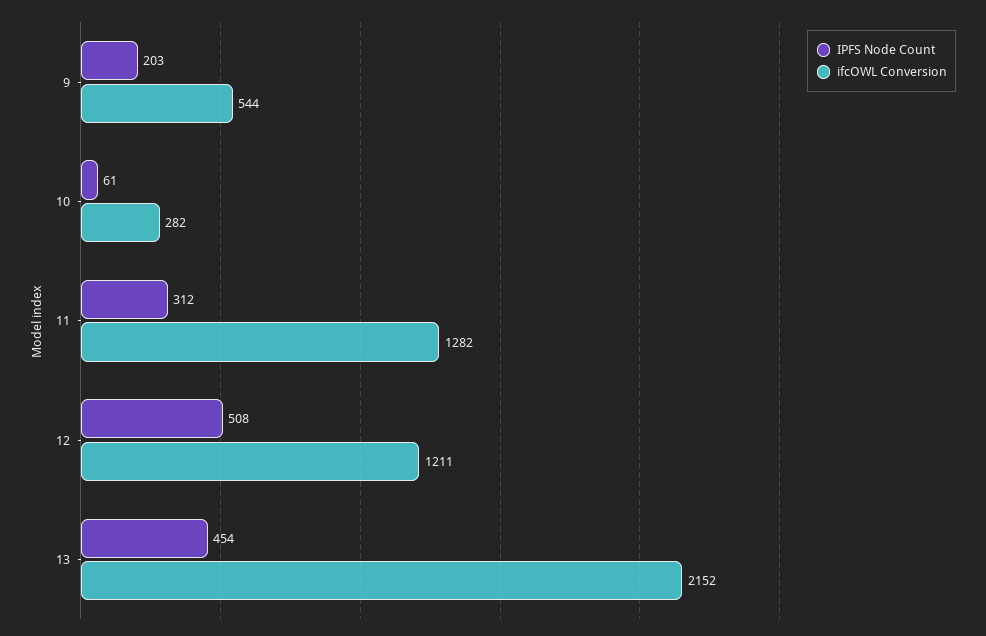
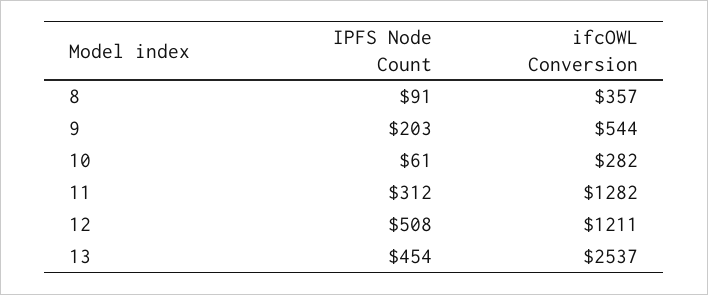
  {
    "IPFS Node Count": {
      "9": 203,
      "10": 61,
      "11": 312,
      "12": 508,
-     "13": 454
+     "13": 454,
+     "8": 91
    },
    "ifcOWL Conversion": {
      "9": 544,
      "10": 282,
      "11": 1282,
      "12": 1211,
-     "13": 2152
+     "13": 2537,
+     "8": 357
    }
  }

